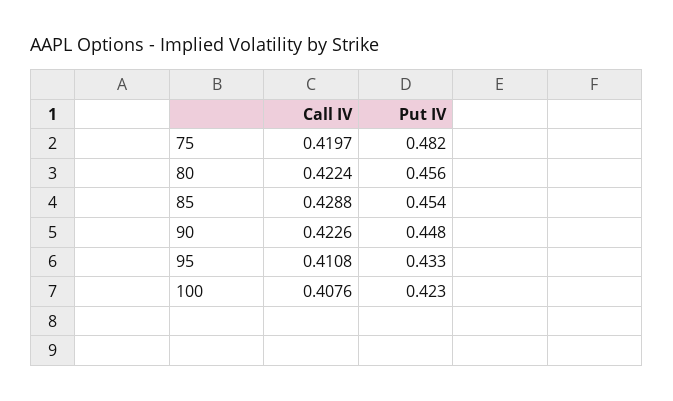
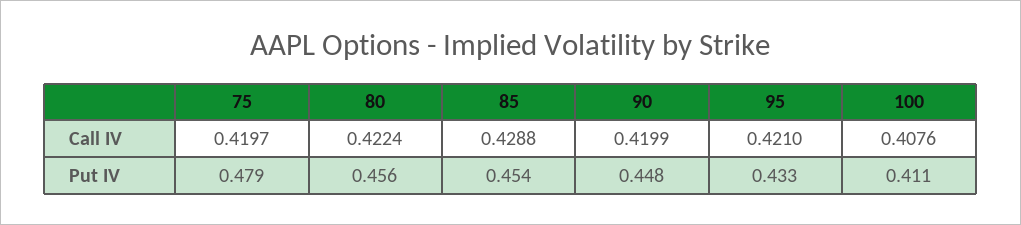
  {
    "Call IV": {
      "75": 0.4197,
      "80": 0.4224,
      "85": 0.4288,
-     "90": 0.4226,
+     "90": 0.4199,
-     "95": 0.4108,
+     "95": 0.421,
      "100": 0.4076
    },
    "Put IV": {
-     "75": 0.482,
+     "75": 0.479,
      "80": 0.456,
      "85": 0.454,
      "90": 0.448,
      "95": 0.433,
-     "100": 0.423
+     "100": 0.411
    }
  }

